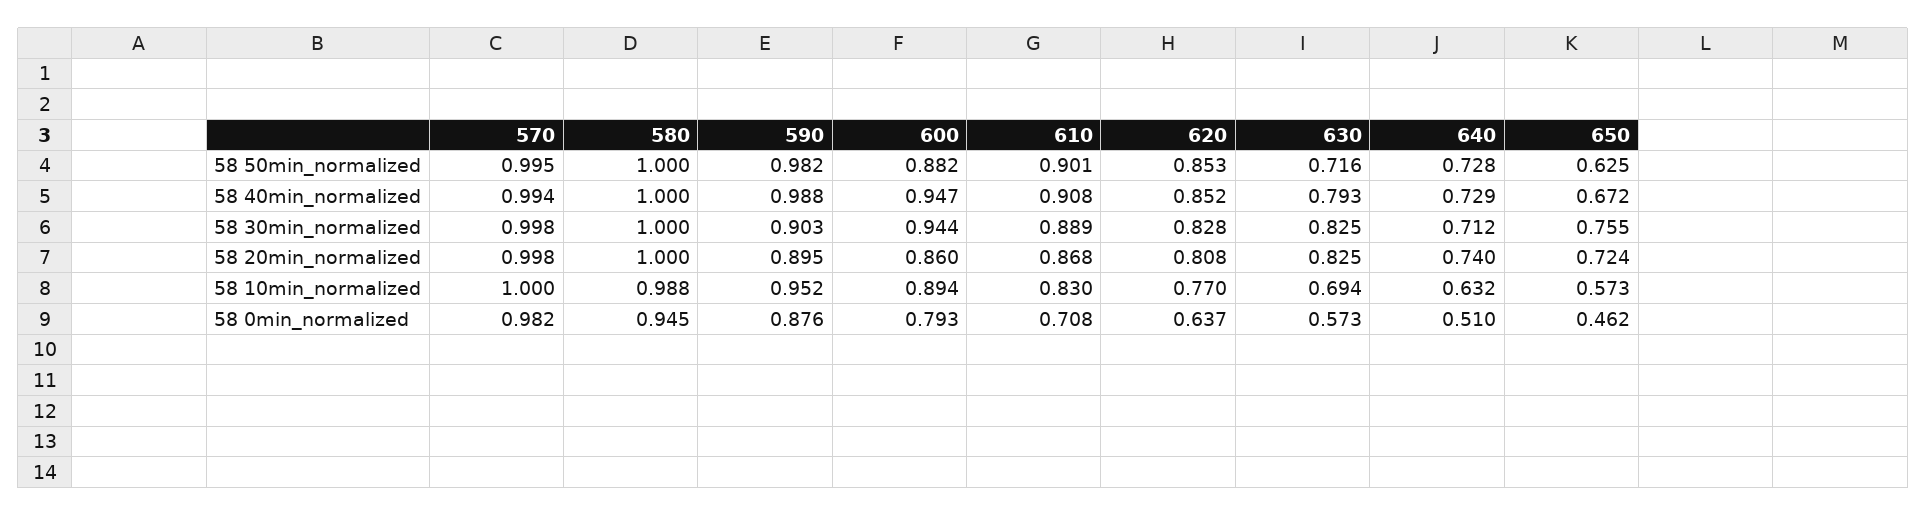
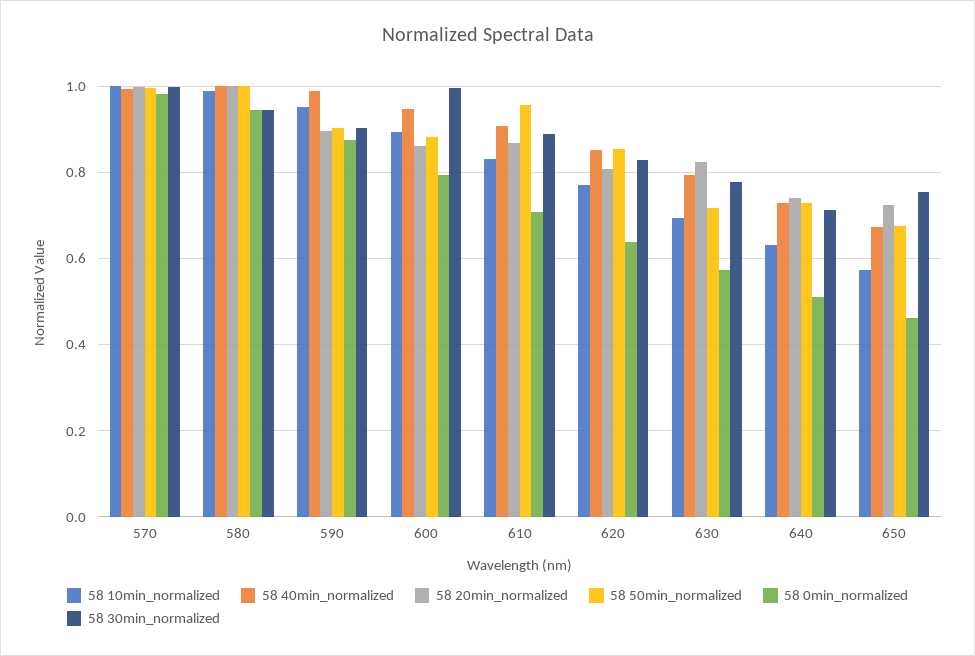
  {
    "58 50min_normalized": {
      "570": 0.995,
      "580": 1,
-     "590": 0.982,
+     "590": 0.9,
      "600": 0.882,
-     "610": 0.901,
+     "610": 0.96,
      "620": 0.853,
      "630": 0.716,
      "640": 0.728,
-     "650": 0.625
+     "650": 0.68
    },
    "58 40min_normalized": {
      "570": 0.994,
      "580": 1,
      "590": 0.988,
      "600": 0.947,
      "610": 0.908,
      "620": 0.852,
      "630": 0.793,
      "640": 0.729,
      "650": 0.672
    },
    "58 30min_normalized": {
      "570": 0.998,
-     "580": 1,
+     "580": 0.94,
      "590": 0.903,
-     "600": 0.944,
+     "600": 1,
      "610": 0.889,
      "620": 0.828,
-     "630": 0.825,
+     "630": 0.78,
      "640": 0.712,
      "650": 0.755
    },
    "58 20min_normalized": {
      "570": 0.998,
      "580": 1,
      "590": 0.895,
      "600": 0.86,
      "610": 0.868,
      "620": 0.808,
      "630": 0.825,
      "640": 0.74,
      "650": 0.724
    },
    "58 10min_normalized": {
      "570": 1,
      "580": 0.988,
      "590": 0.952,
      "600": 0.894,
      "610": 0.83,
      "620": 0.77,
      "630": 0.694,
      "640": 0.632,
      "650": 0.573
    },
    "58 0min_normalized": {
      "570": 0.982,
      "580": 0.945,
      "590": 0.876,
      "600": 0.793,
      "610": 0.708,
      "620": 0.637,
      "630": 0.573,
      "640": 0.51,
      "650": 0.462
    }
  }

